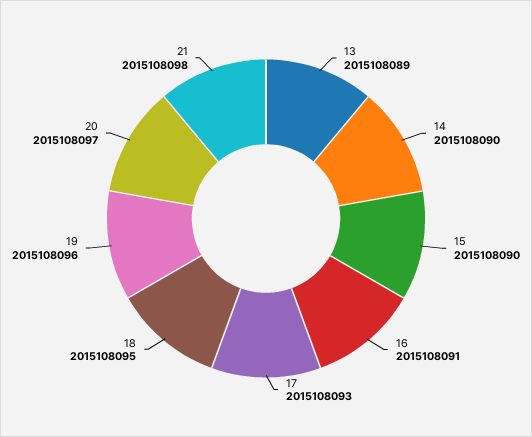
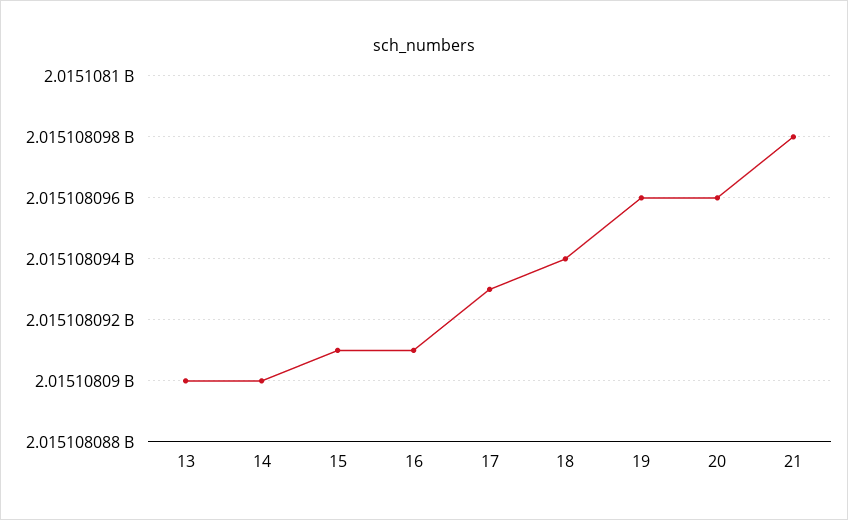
  {
-   "13": 2015108089,
+   "13": 2015108090,
    "14": 2015108090,
-   "15": 2015108090,
+   "15": 2015108091,
    "16": 2015108091,
    "17": 2015108093,
-   "18": 2015108095,
+   "18": 2015108094,
    "19": 2015108096,
-   "20": 2015108097,
+   "20": 2015108096,
    "21": 2015108098
  }

